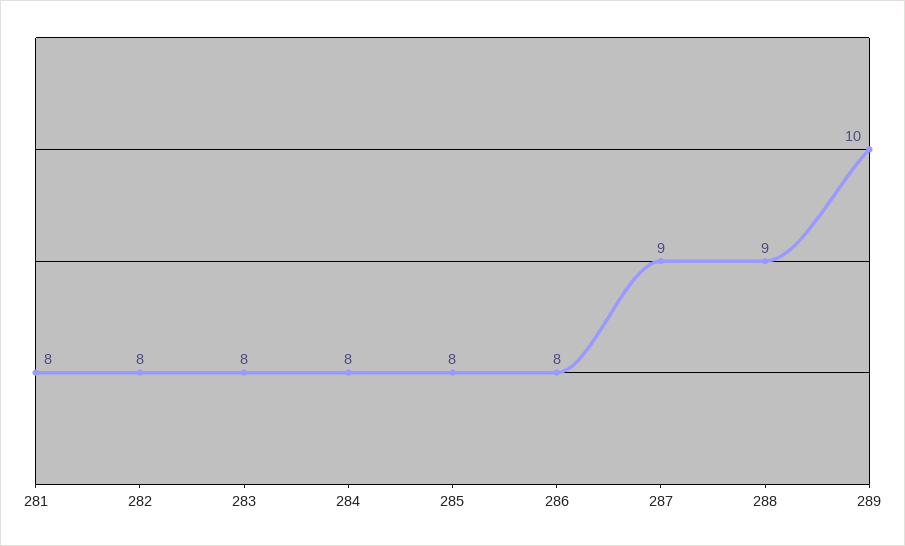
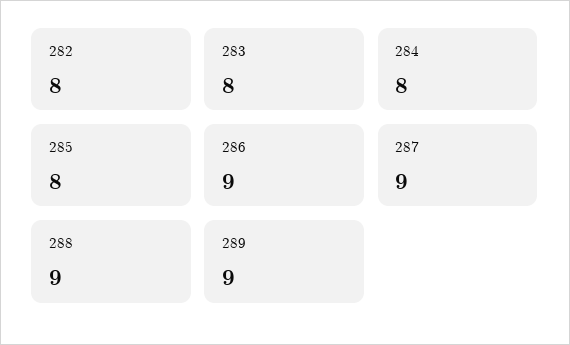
  {
-   "281": 8,
    "282": 8,
    "283": 8,
    "284": 8,
    "285": 8,
-   "286": 8,
+   "286": 9,
    "287": 9,
    "288": 9,
-   "289": 10
+   "289": 9
  }

